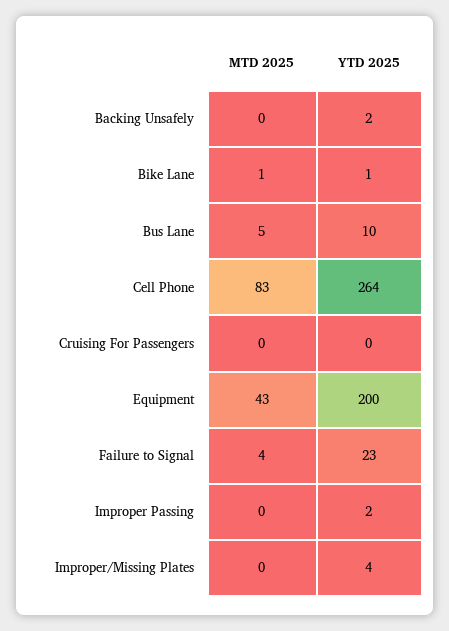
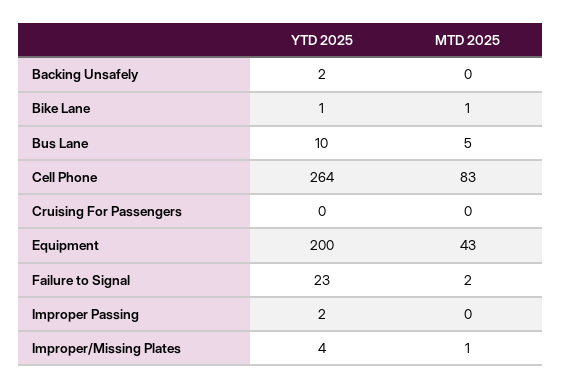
  {
    "MTD 2025": {
      "Backing Unsafely": 0,
      "Bike Lane": 1,
      "Bus Lane": 5,
      "Cell Phone": 83,
      "Cruising For Passengers": 0,
      "Equipment": 43,
-     "Failure to Signal": 4,
+     "Failure to Signal": 2,
      "Improper Passing": 0,
-     "Improper/Missing Plates": 0
+     "Improper/Missing Plates": 1
    },
    "YTD 2025": {
      "Backing Unsafely": 2,
      "Bike Lane": 1,
      "Bus Lane": 10,
      "Cell Phone": 264,
      "Cruising For Passengers": 0,
      "Equipment": 200,
      "Failure to Signal": 23,
      "Improper Passing": 2,
      "Improper/Missing Plates": 4
    }
  }

